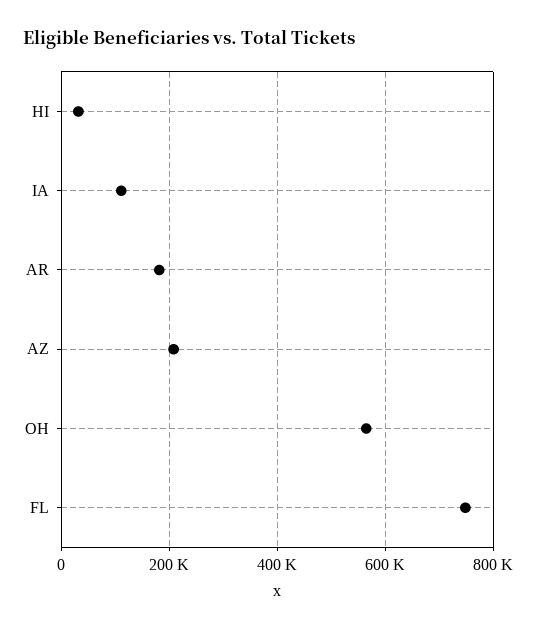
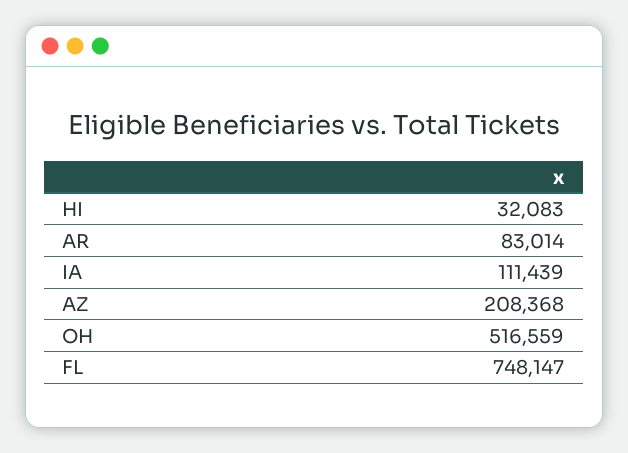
  {
    "HI": 32083,
    "IA": 111439,
-   "AR": 180000,
+   "AR": 83014,
    "AZ": 208368,
-   "OH": 560000,
+   "OH": 516559,
    "FL": 748147
  }

